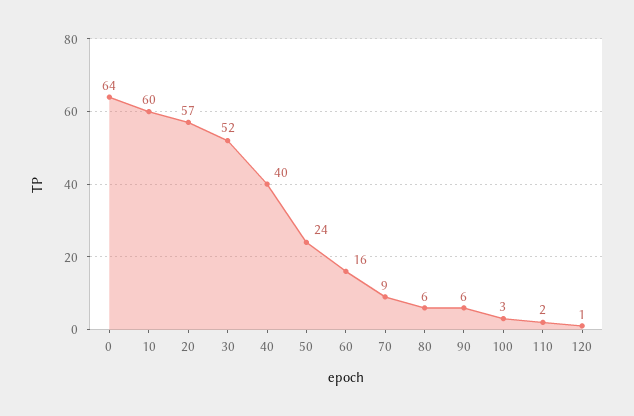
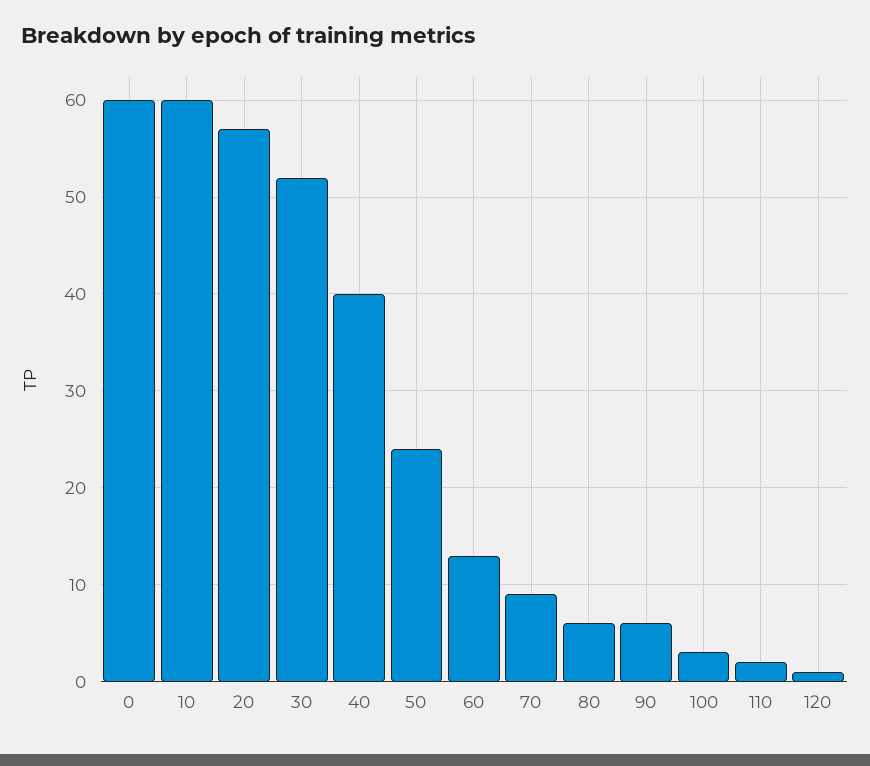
  {
-   "0": 64,
+   "0": 60,
    "10": 60,
    "20": 57,
    "30": 52,
    "40": 40,
    "50": 24,
-   "60": 16,
+   "60": 13,
    "70": 9,
    "80": 6,
    "90": 6,
    "100": 3,
    "110": 2,
    "120": 1
  }

